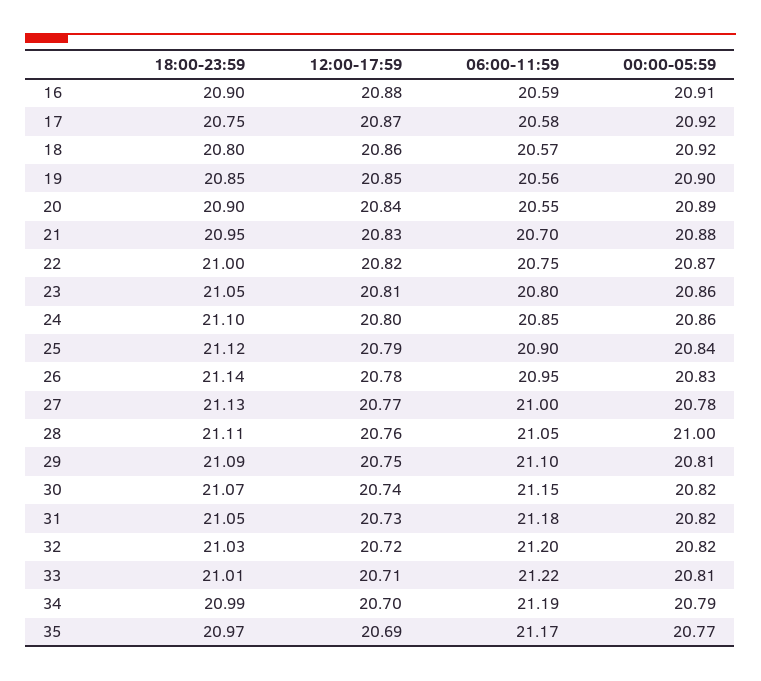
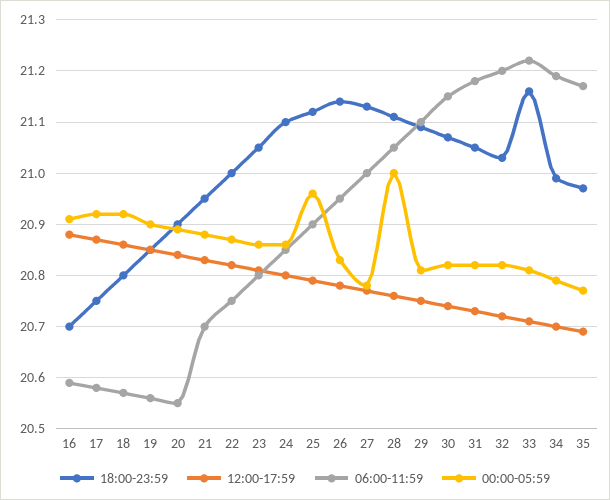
  {
    "18:00-23:59": {
-     "16": 20.9,
+     "16": 20.7,
      "17": 20.75,
      "18": 20.8,
      "19": 20.85,
      "20": 20.9,
      "21": 20.95,
      "22": 21,
      "23": 21.05,
      "24": 21.1,
      "25": 21.12,
      "26": 21.14,
      "27": 21.13,
      "28": 21.11,
      "29": 21.09,
      "30": 21.07,
      "31": 21.05,
      "32": 21.03,
-     "33": 21.01,
+     "33": 21.15,
      "34": 20.99,
      "35": 20.97
    },
    "12:00-17:59": {
      "16": 20.88,
      "17": 20.87,
      "18": 20.86,
      "19": 20.85,
      "20": 20.84,
      "21": 20.83,
      "22": 20.82,
      "23": 20.81,
      "24": 20.8,
      "25": 20.79,
      "26": 20.78,
      "27": 20.77,
      "28": 20.76,
      "29": 20.75,
      "30": 20.74,
      "31": 20.73,
      "32": 20.72,
      "33": 20.71,
      "34": 20.7,
      "35": 20.69
    },
    "06:00-11:59": {
      "16": 20.59,
      "17": 20.58,
      "18": 20.57,
      "19": 20.56,
      "20": 20.55,
      "21": 20.7,
      "22": 20.75,
      "23": 20.8,
      "24": 20.85,
      "25": 20.9,
      "26": 20.95,
      "27": 21,
      "28": 21.05,
      "29": 21.1,
      "30": 21.15,
      "31": 21.18,
      "32": 21.2,
      "33": 21.22,
      "34": 21.19,
      "35": 21.17
    },
    "00:00-05:59": {
      "16": 20.91,
      "17": 20.92,
      "18": 20.92,
      "19": 20.9,
      "20": 20.89,
      "21": 20.88,
      "22": 20.87,
      "23": 20.86,
      "24": 20.86,
-     "25": 20.84,
+     "25": 20.95,
      "26": 20.83,
      "27": 20.78,
      "28": 21,
      "29": 20.81,
      "30": 20.82,
      "31": 20.82,
      "32": 20.82,
      "33": 20.81,
      "34": 20.79,
      "35": 20.77
    }
  }

